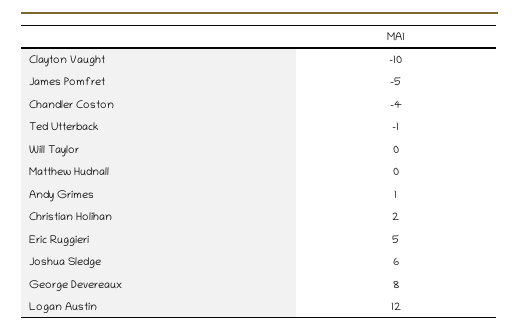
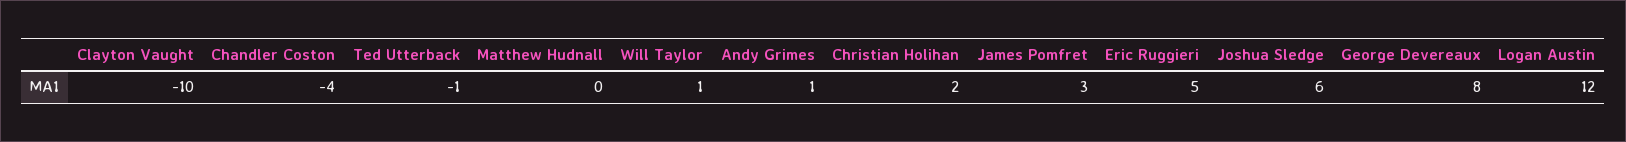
  {
    "Clayton Vaught": -10,
-   "James Pomfret": -5,
+   "James Pomfret": 3,
    "Chandler Coston": -4,
    "Ted Utterback": -1,
-   "Will Taylor": 0,
+   "Will Taylor": 1,
    "Matthew Hudnall": 0,
    "Andy Grimes": 1,
    "Christian Holihan": 2,
    "Eric Ruggieri": 5,
    "Joshua Sledge": 6,
    "George Devereaux": 8,
    "Logan Austin": 12
  }

